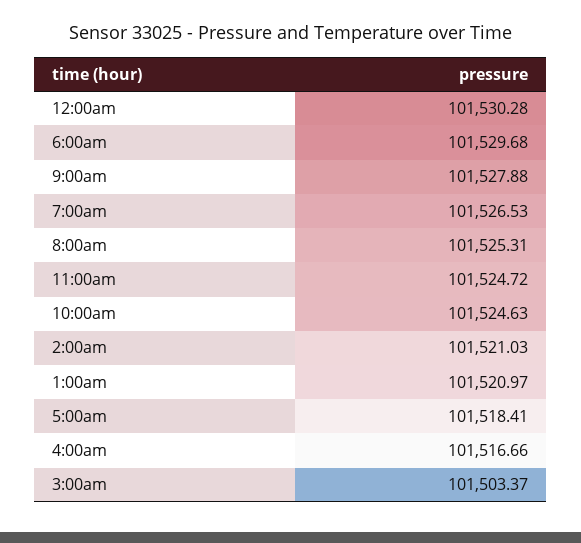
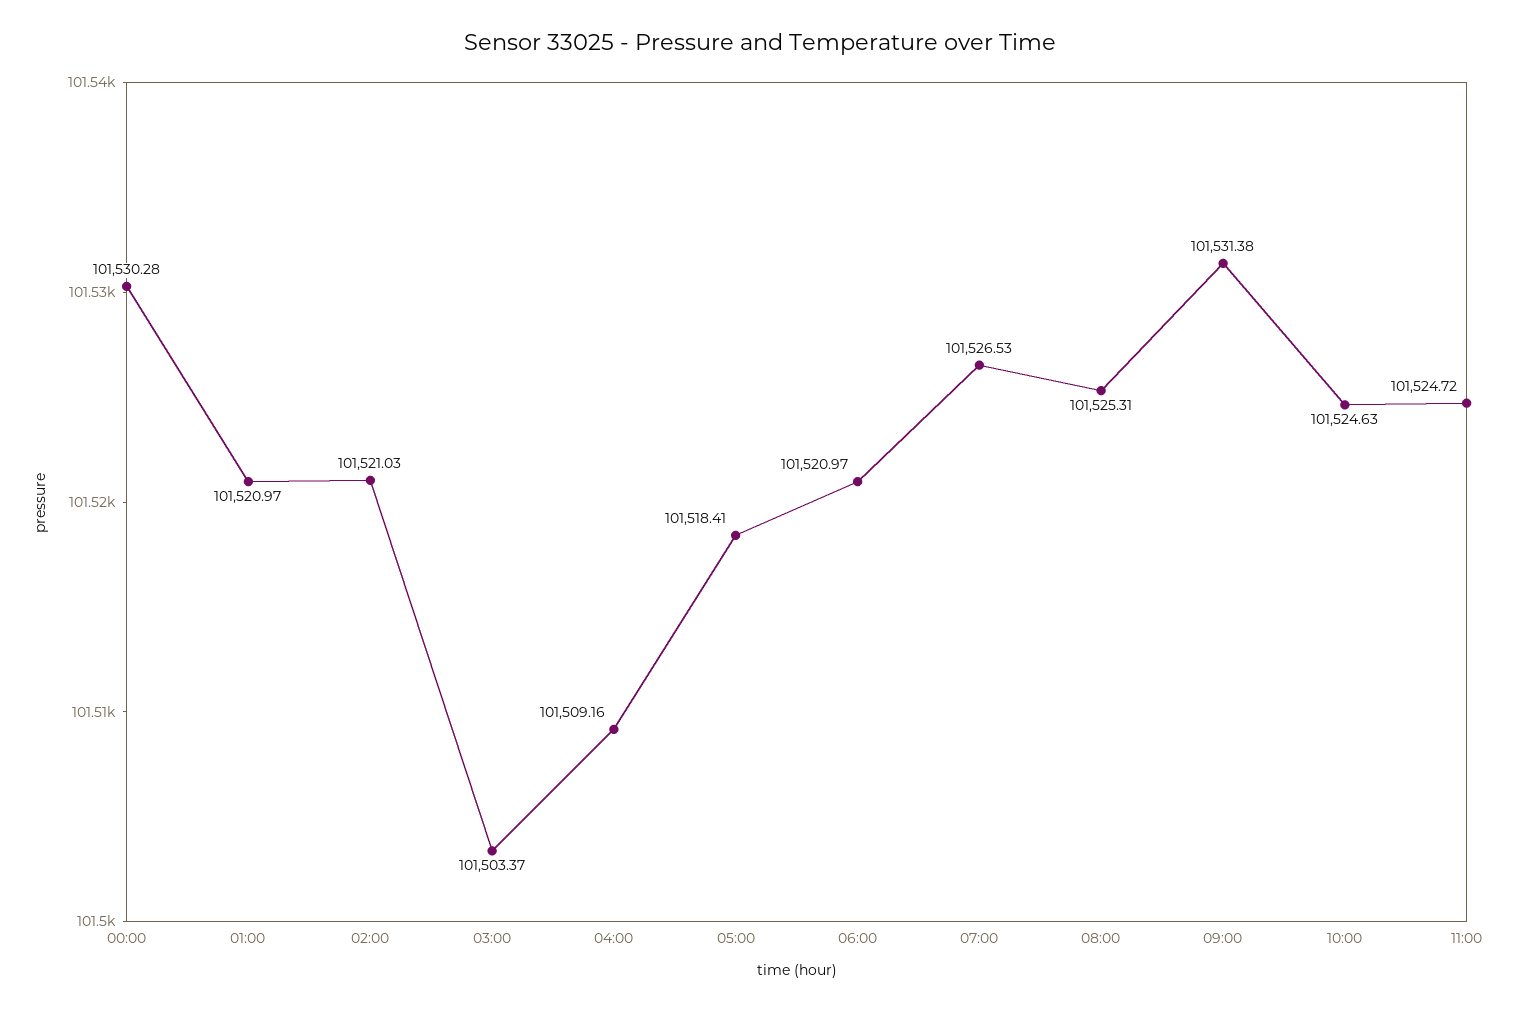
  {
    "12:00am": 101530.28,
-   "6:00am": 101529.68,
+   "6:00am": 101520.97,
-   "9:00am": 101527.88,
+   "9:00am": 101531.38,
    "7:00am": 101526.53,
    "8:00am": 101525.31,
    "11:00am": 101524.72,
    "10:00am": 101524.63,
    "2:00am": 101521.03,
    "1:00am": 101520.97,
    "5:00am": 101518.41,
-   "4:00am": 101516.66,
+   "4:00am": 101509.16,
    "3:00am": 101503.37
  }

